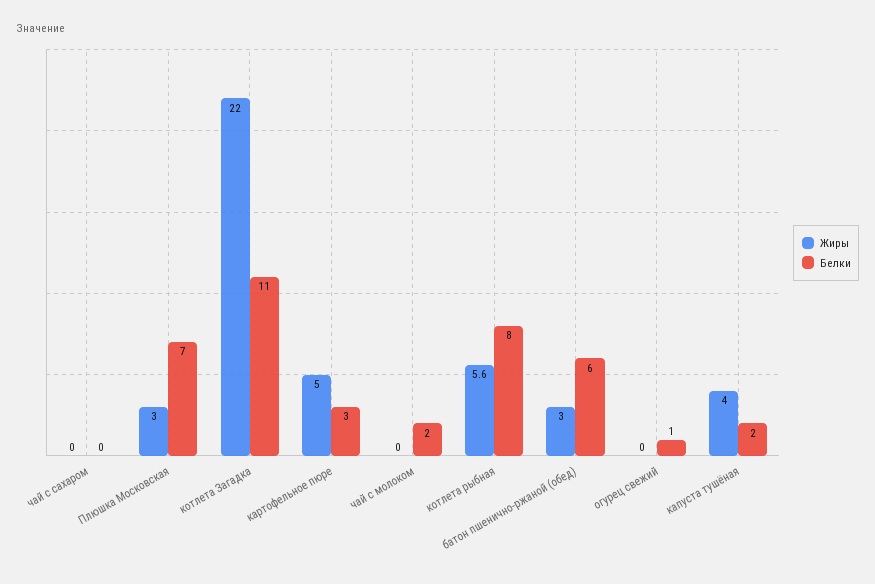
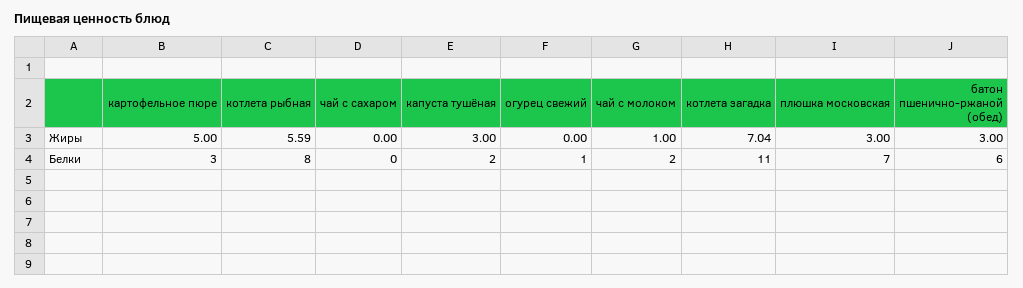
  {
    "Жиры": {
      "чай с сахаром": 0,
      "Плюшка Московская": 3,
-     "котлета Загадка": 22,
+     "котлета Загадка": 7.04,
      "картофельное пюре": 5,
-     "чай с молоком": 0,
+     "чай с молоком": 1,
      "котлета рыбная": 5.59,
      "батон пшенично-ржаной (обед)": 3,
      "огурец свежий": 0,
-     "капуста тушёная": 4
+     "капуста тушёная": 3
    },
    "Белки": {
      "чай с сахаром": 0,
      "Плюшка Московская": 7,
      "котлета Загадка": 11,
      "картофельное пюре": 3,
      "чай с молоком": 2,
      "котлета рыбная": 8,
      "батон пшенично-ржаной (обед)": 6,
      "огурец свежий": 1,
      "капуста тушёная": 2
    }
  }

